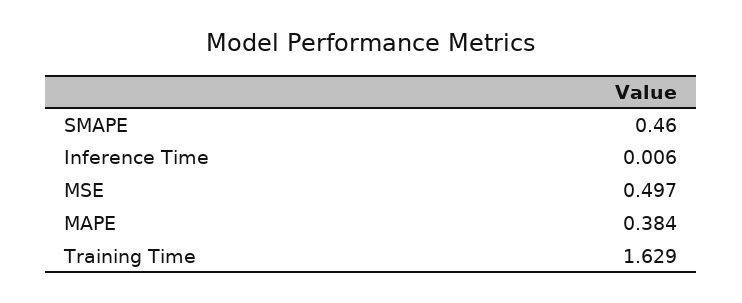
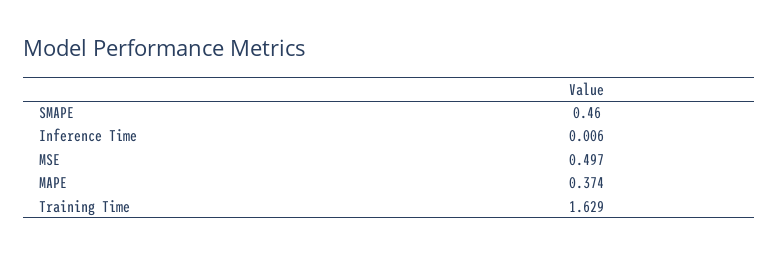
  {
    "SMAPE": 0.46,
    "Inference Time": 0.006,
    "MSE": 0.497,
-   "MAPE": 0.384,
+   "MAPE": 0.374,
    "Training Time": 1.629
  }

